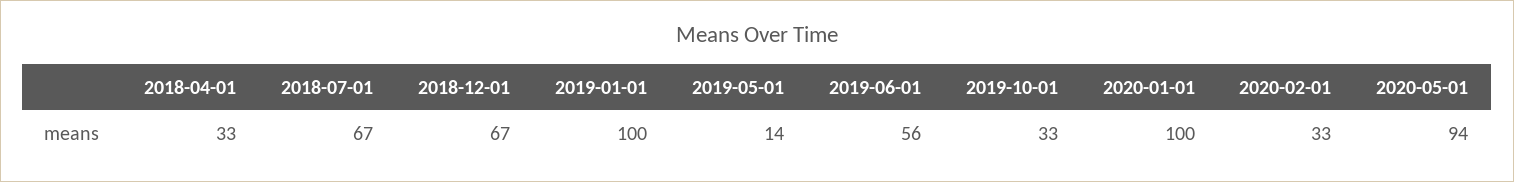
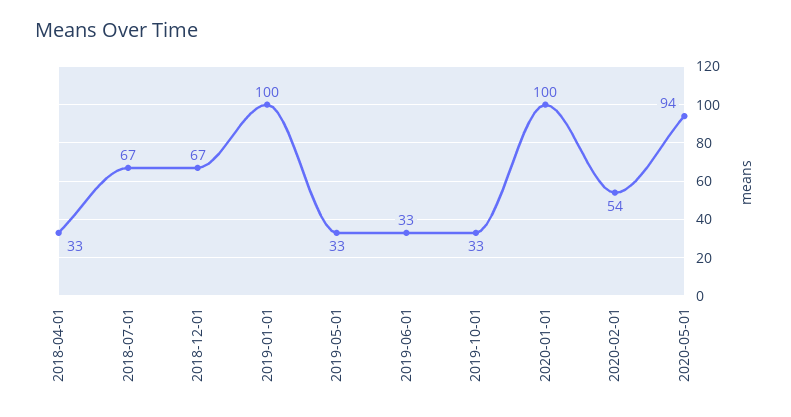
  {
    "2018-04-01": 33,
    "2018-07-01": 67,
    "2018-12-01": 67,
    "2019-01-01": 100,
-   "2019-05-01": 14,
+   "2019-05-01": 33,
-   "2019-06-01": 56,
+   "2019-06-01": 33,
    "2019-10-01": 33,
    "2020-01-01": 100,
-   "2020-02-01": 33,
+   "2020-02-01": 54,
    "2020-05-01": 94
  }

